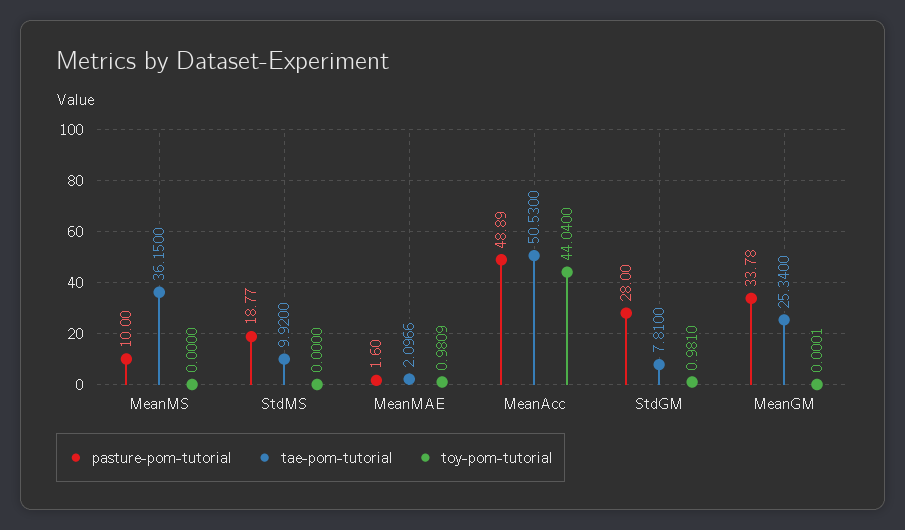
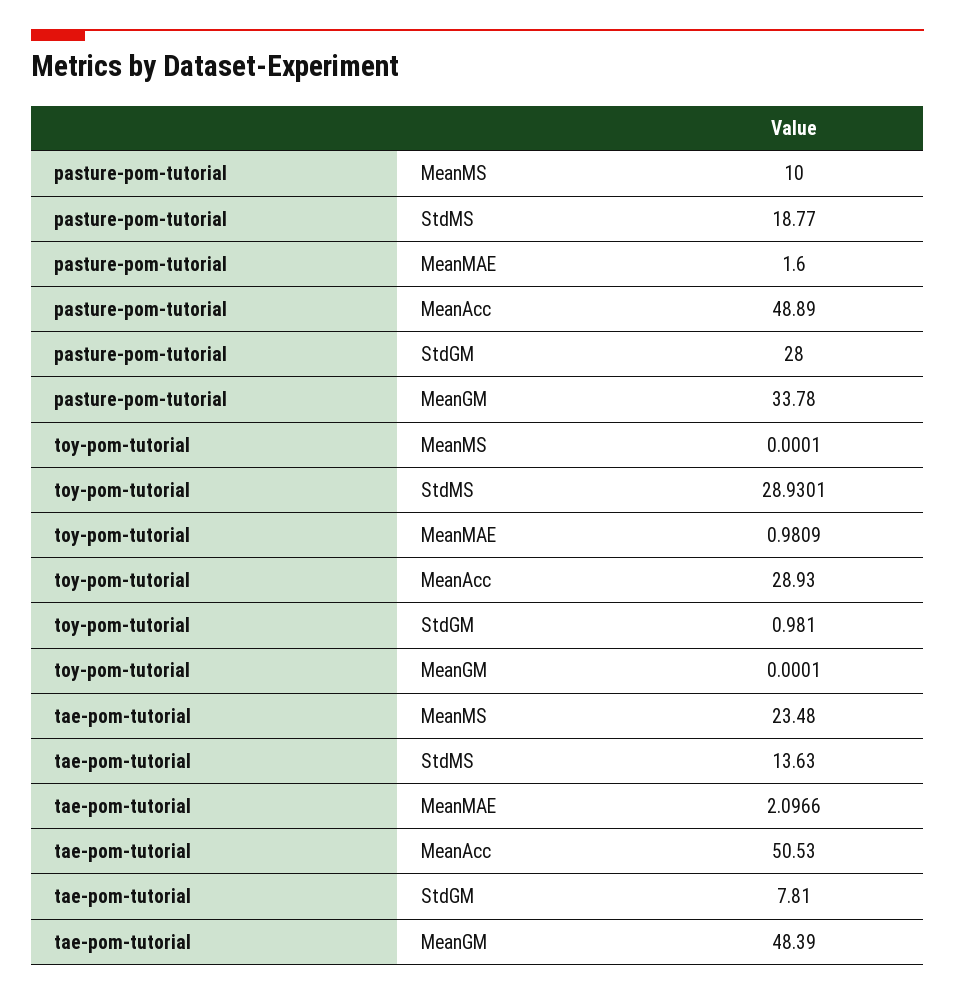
  {
    "pasture-pom-tutorial": {
      "MeanMS": 10,
      "StdMS": 18.77,
      "MeanMAE": 1.6,
      "MeanAcc": 48.89,
      "StdGM": 28,
      "MeanGM": 33.78
    },
    "tae-pom-tutorial": {
-     "MeanMS": 36.15,
+     "MeanMS": 23.48,
-     "StdMS": 9.92,
+     "StdMS": 13.63,
      "MeanMAE": 2.0966,
      "MeanAcc": 50.53,
      "StdGM": 7.81,
-     "MeanGM": 25.34
+     "MeanGM": 48.39
    },
    "toy-pom-tutorial": {
-     "MeanMS": 0,
+     "MeanMS": 0.0001,
-     "StdMS": 0,
+     "StdMS": 28.9301,
      "MeanMAE": 0.9809,
-     "MeanAcc": 44.04,
+     "MeanAcc": 28.93,
      "StdGM": 0.981,
      "MeanGM": 0.0001
    }
  }

